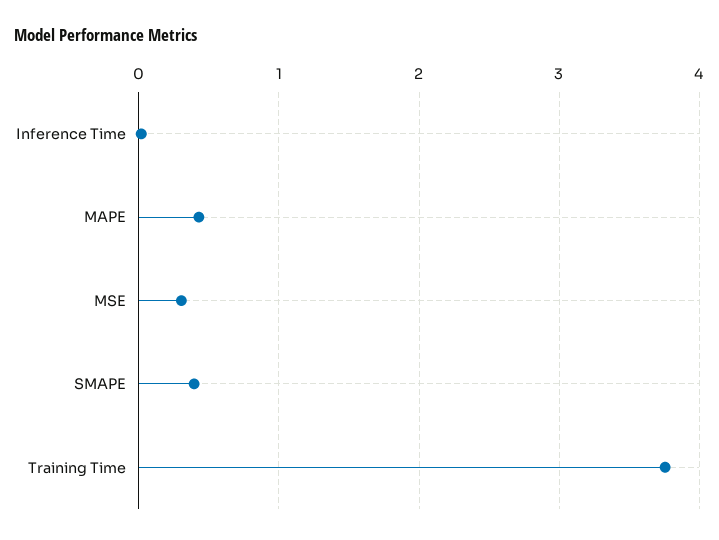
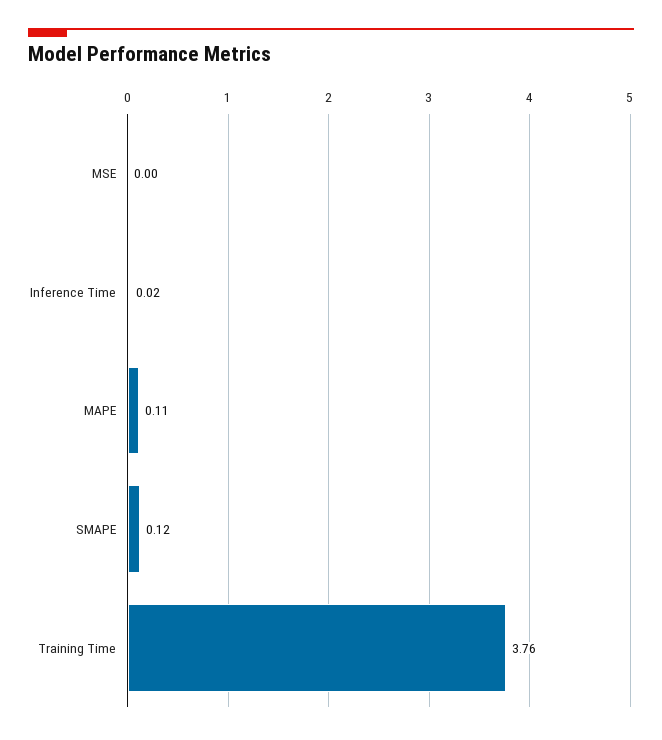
  {
    "Inference Time": 0.02,
-   "MAPE": 0.4,
+   "MAPE": 0.11,
-   "MSE": 0.3,
+   "MSE": 0,
-   "SMAPE": 0.4,
+   "SMAPE": 0.12,
    "Training Time": 3.76
  }

